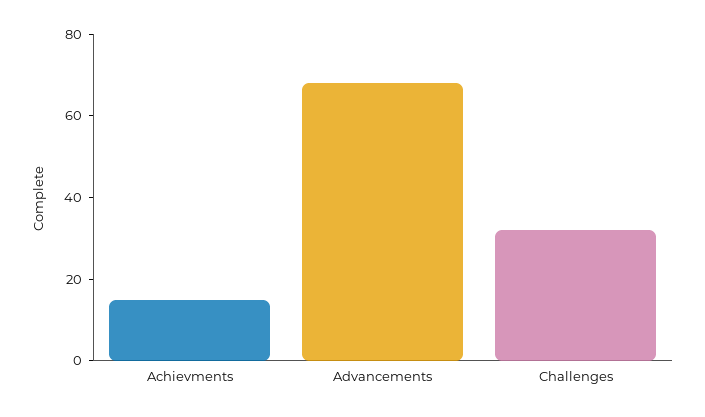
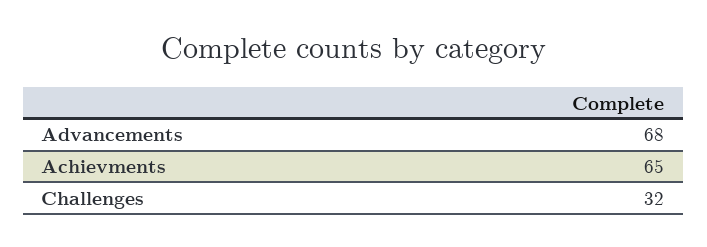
  {
-   "Achievments": 15,
+   "Achievments": 65,
    "Advancements": 68,
    "Challenges": 32
  }

